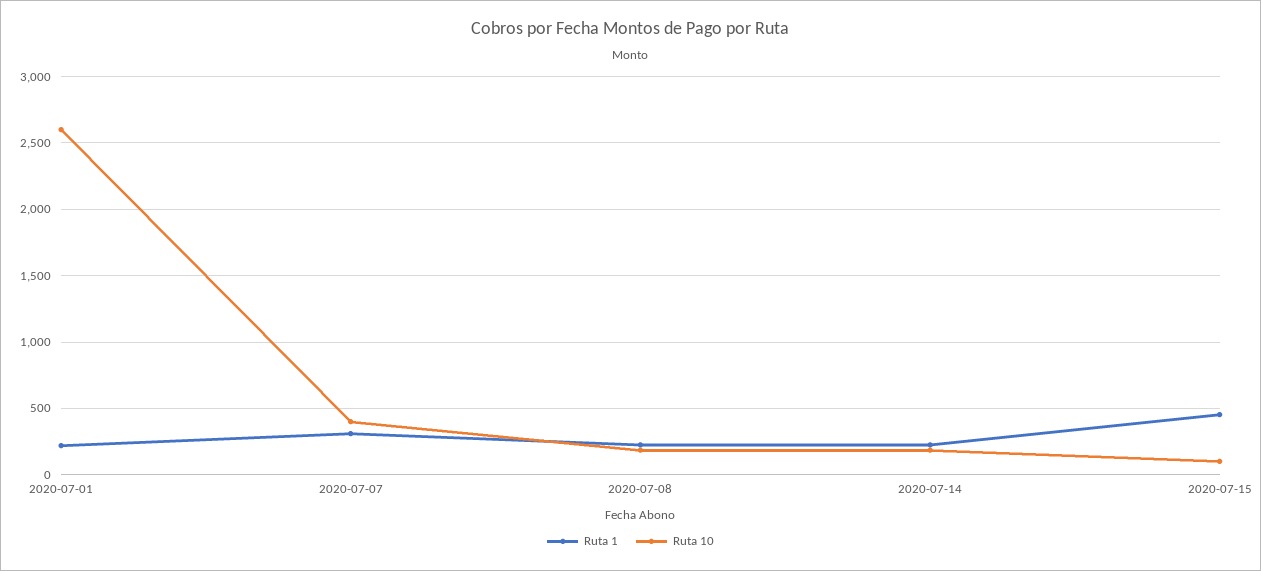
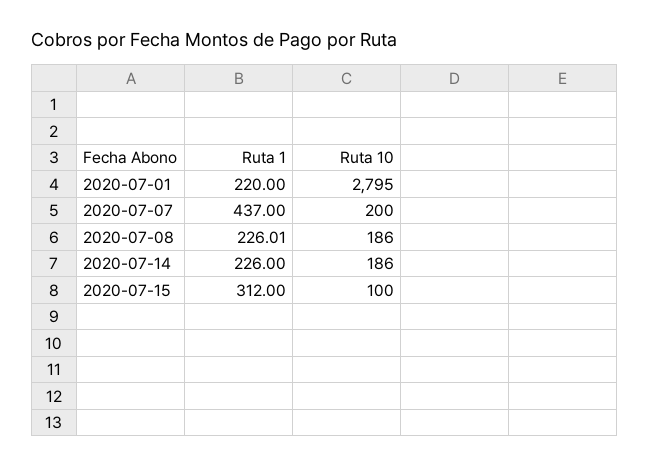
  {
    "Ruta 1": {
      "2020-07-01": 220,
-     "2020-07-07": 300,
+     "2020-07-07": 437,
      "2020-07-08": 226.01,
      "2020-07-14": 226,
-     "2020-07-15": 450
+     "2020-07-15": 312
    },
    "Ruta 10": {
-     "2020-07-01": 2600,
+     "2020-07-01": 2795,
-     "2020-07-07": 400,
+     "2020-07-07": 200,
      "2020-07-08": 186,
      "2020-07-14": 186,
      "2020-07-15": 100
    }
  }

